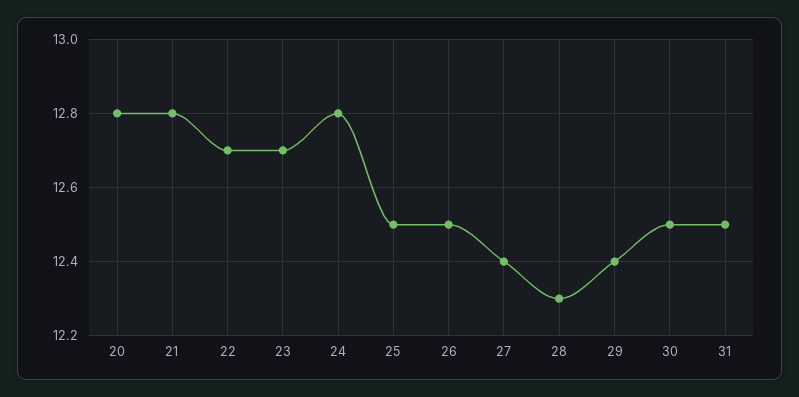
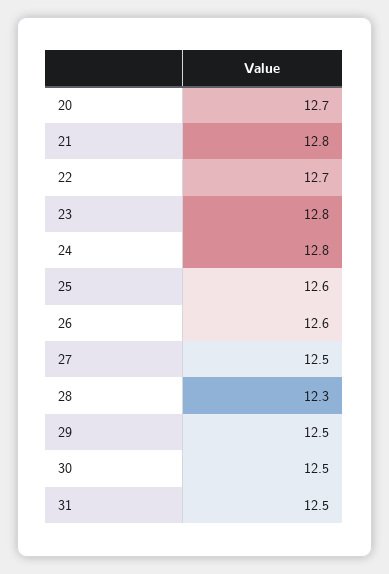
  {
-   "20": 12.8,
+   "20": 12.7,
    "21": 12.8,
    "22": 12.7,
-   "23": 12.7,
+   "23": 12.8,
    "24": 12.8,
-   "25": 12.5,
+   "25": 12.6,
-   "26": 12.5,
+   "26": 12.6,
-   "27": 12.4,
+   "27": 12.5,
    "28": 12.3,
-   "29": 12.4,
+   "29": 12.5,
    "30": 12.5,
    "31": 12.5
  }

